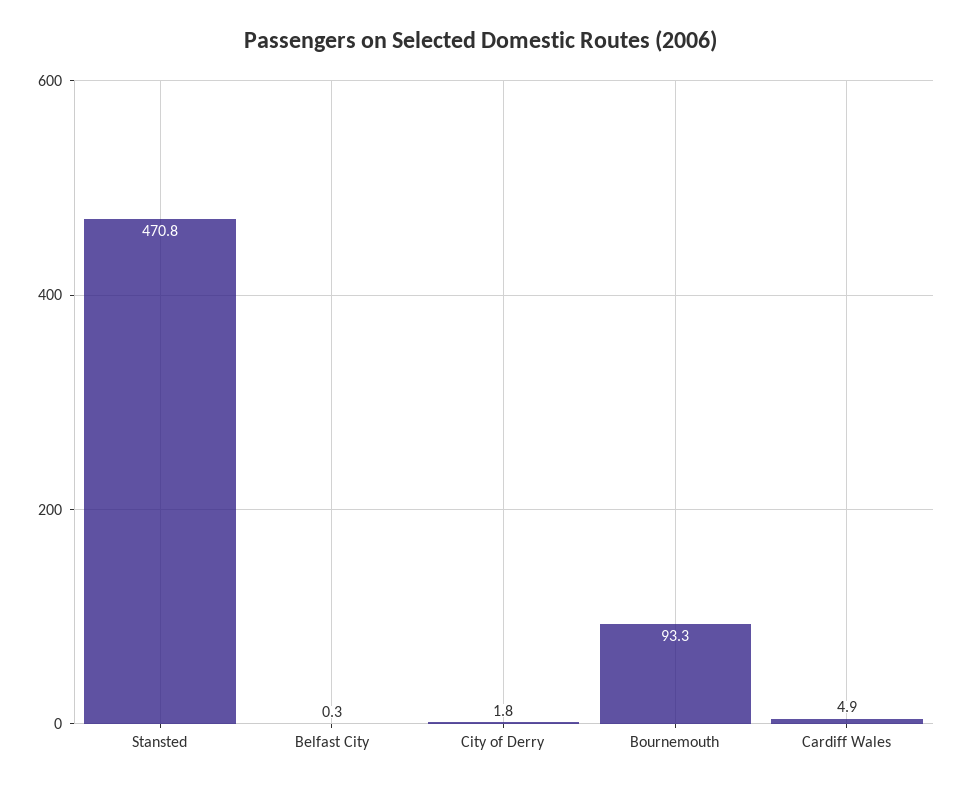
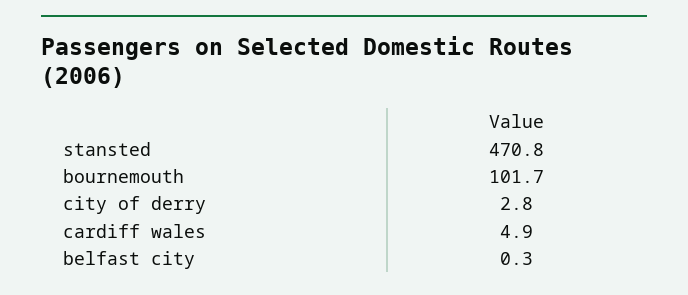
  {
    "Stansted": 470.8,
    "Belfast City": 0.3,
-   "City of Derry": 1.8,
+   "City of Derry": 2.8,
-   "Bournemouth": 93.3,
+   "Bournemouth": 101.7,
    "Cardiff Wales": 4.9
  }

